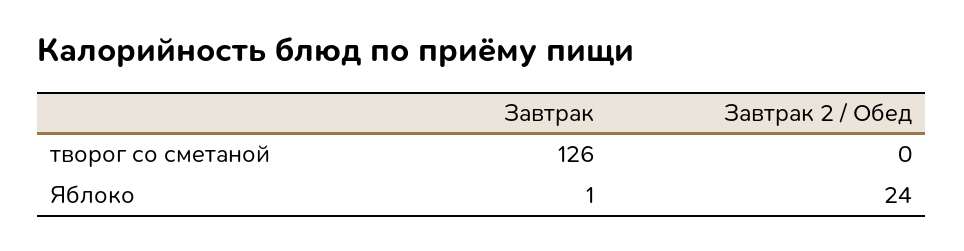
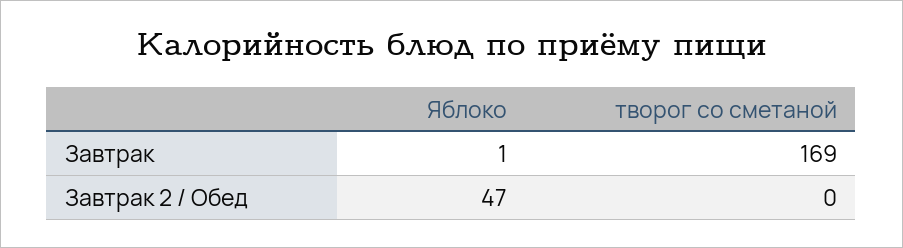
  {
    "Завтрак": {
-     "творог со сметаной": 126,
+     "творог со сметаной": 169,
      "Яблоко": 1
    },
    "Завтрак 2 / Обед": {
      "творог со сметаной": 0,
-     "Яблоко": 24
+     "Яблоко": 47
    }
  }

